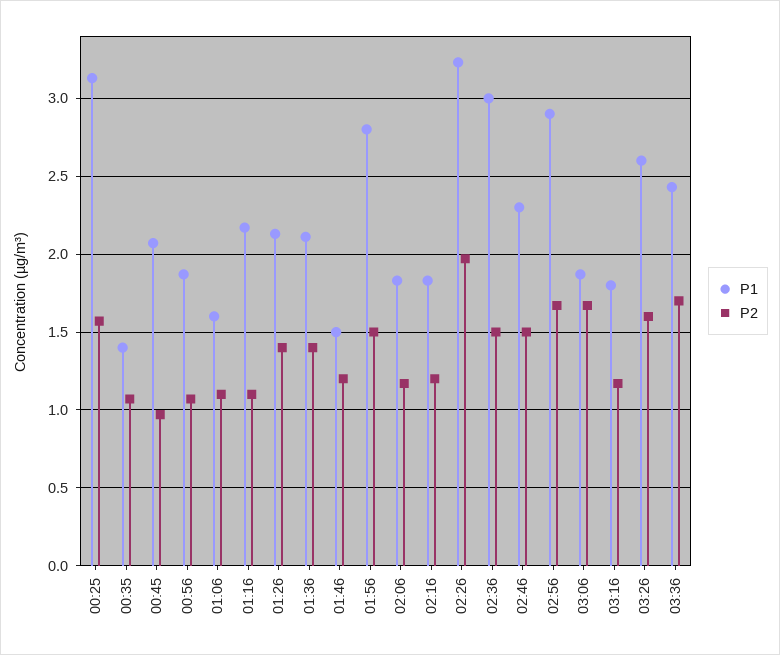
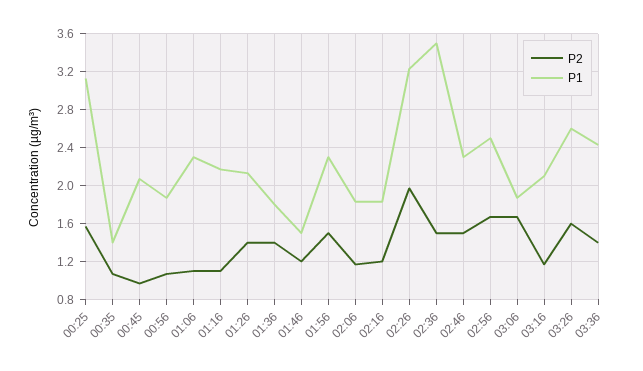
  {
    "P1": {
      "00:25": 3.15,
      "00:35": 1.4,
      "00:45": 2.05,
      "00:56": 1.85,
-     "01:06": 1.6,
+     "01:06": 2.3,
      "01:16": 2.15,
      "01:26": 2.15,
-     "01:36": 2.1,
+     "01:36": 1.8,
      "01:46": 1.5,
-     "01:56": 2.8,
+     "01:56": 2.3,
      "02:06": 1.85,
      "02:16": 1.85,
      "02:26": 3.25,
-     "02:36": 3,
+     "02:36": 3.5,
      "02:46": 2.3,
-     "02:56": 2.9,
+     "02:56": 2.5,
      "03:06": 1.85,
-     "03:16": 1.8,
+     "03:16": 2.1,
      "03:26": 2.6,
      "03:36": 2.45
    },
    "P2": {
      "00:25": 1.55,
      "00:35": 1.05,
      "00:45": 0.95,
      "00:56": 1.05,
      "01:06": 1.1,
      "01:16": 1.1,
      "01:26": 1.4,
      "01:36": 1.4,
      "01:46": 1.2,
      "01:56": 1.5,
      "02:06": 1.15,
      "02:16": 1.2,
      "02:26": 1.95,
      "02:36": 1.5,
      "02:46": 1.5,
      "02:56": 1.65,
      "03:06": 1.65,
      "03:16": 1.15,
      "03:26": 1.6,
-     "03:36": 1.7
+     "03:36": 1.4
    }
  }

